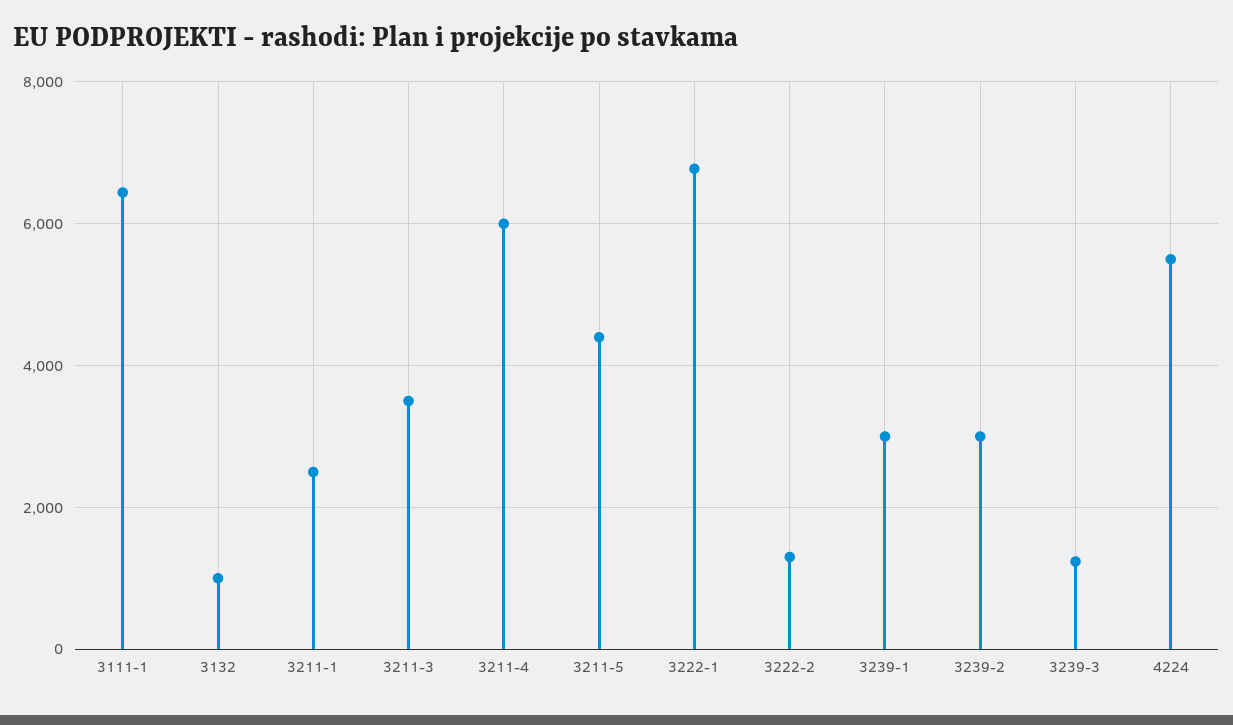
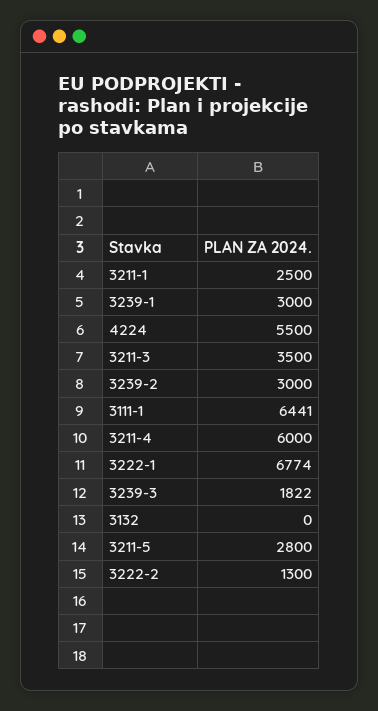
  {
    "3111-1": 6441,
-   "3132": 1000,
+   "3132": 0,
    "3211-1": 2500,
    "3211-3": 3500,
    "3211-4": 6000,
-   "3211-5": 4400,
+   "3211-5": 2800,
    "3222-1": 6774,
    "3222-2": 1300,
    "3239-1": 3000,
    "3239-2": 3000,
-   "3239-3": 1200,
+   "3239-3": 1822,
    "4224": 5500
  }

